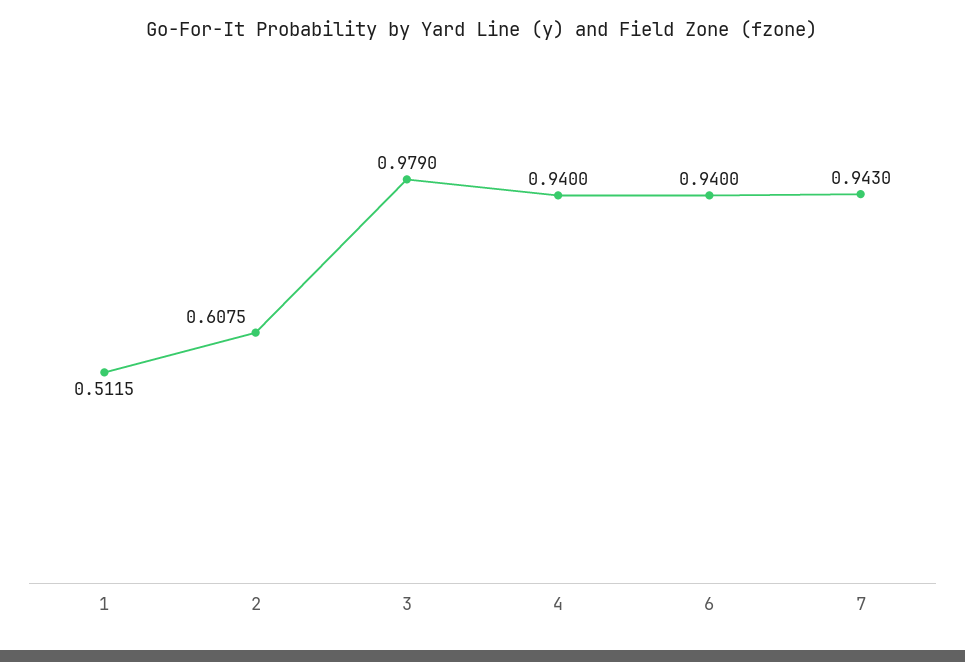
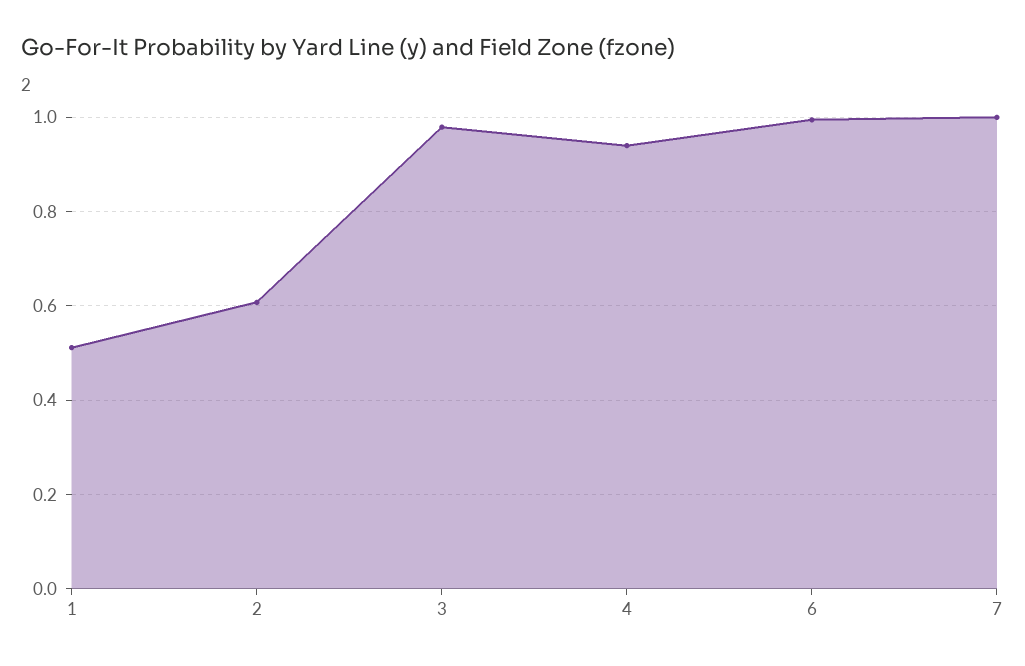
  {
    "1": 0.5115,
    "2": 0.6075,
    "3": 0.979,
    "4": 0.94,
-   "6": 0.94,
+   "6": 1,
-   "7": 0.943
+   "7": 1
  }

